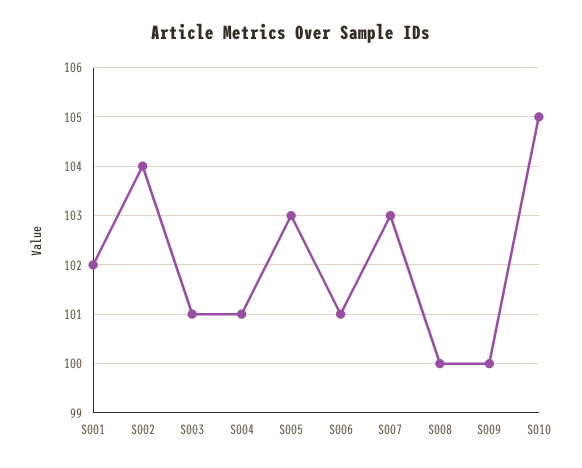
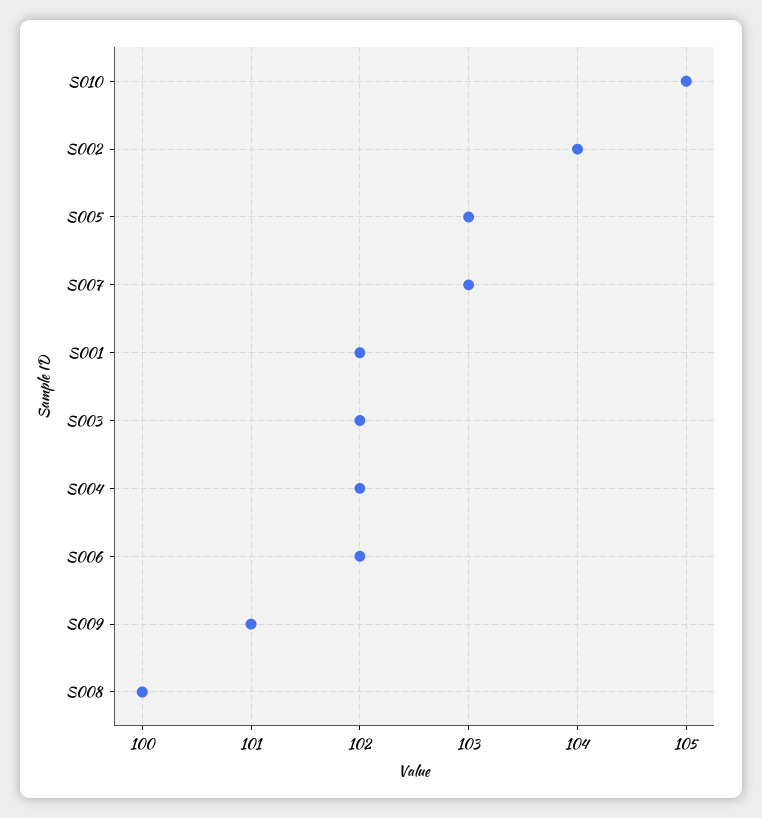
  {
    "S001": 102,
    "S002": 104,
-   "S003": 101,
+   "S003": 102,
-   "S004": 101,
+   "S004": 102,
    "S005": 103,
-   "S006": 101,
+   "S006": 102,
    "S007": 103,
    "S008": 100,
-   "S009": 100,
+   "S009": 101,
    "S010": 105
  }

